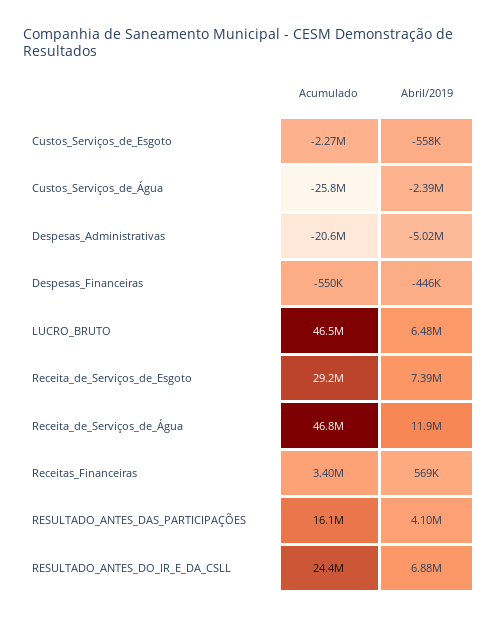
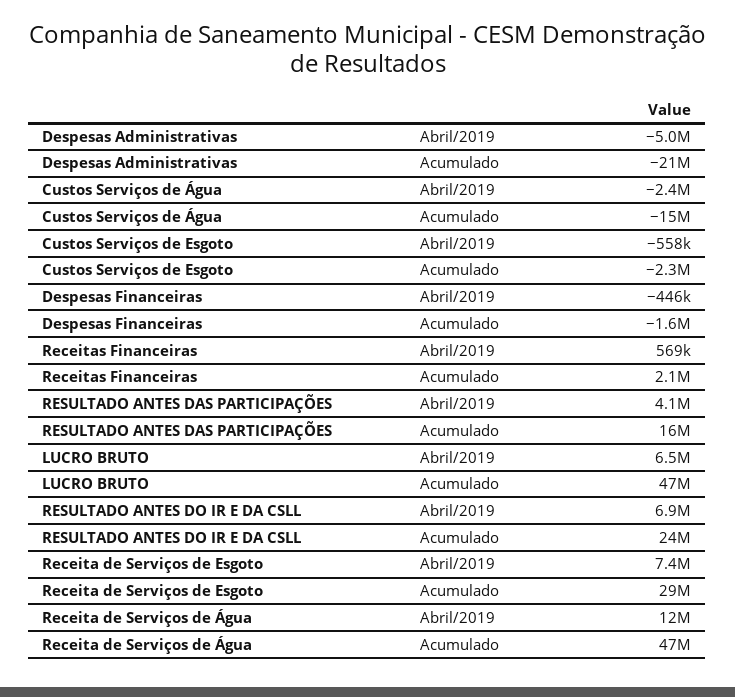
  {
    "Acumulado": {
      "Custos_Serviços_de_Esgoto": -2270000,
-     "Custos_Serviços_de_Água": -25800000,
+     "Custos_Serviços_de_Água": -15000000,
      "Despesas_Administrativas": -20600000,
-     "Despesas_Financeiras": -550000,
+     "Despesas_Financeiras": -1600000,
      "LUCRO_BRUTO": 46500000,
      "Receita_de_Serviços_de_Esgoto": 29200000,
      "Receita_de_Serviços_de_Água": 46800000,
-     "Receitas_Financeiras": 3400000,
+     "Receitas_Financeiras": 2100000,
      "RESULTADO_ANTES_DAS_PARTICIPAÇÕES": 16100000,
      "RESULTADO_ANTES_DO_IR_E_DA_CSLL": 24400000
    },
    "Abril/2019": {
      "Custos_Serviços_de_Esgoto": -558000,
      "Custos_Serviços_de_Água": -2390000,
      "Despesas_Administrativas": -5020000,
      "Despesas_Financeiras": -446000,
      "LUCRO_BRUTO": 6480000,
      "Receita_de_Serviços_de_Esgoto": 7390000,
      "Receita_de_Serviços_de_Água": 11900000,
      "Receitas_Financeiras": 569000,
      "RESULTADO_ANTES_DAS_PARTICIPAÇÕES": 4100000,
      "RESULTADO_ANTES_DO_IR_E_DA_CSLL": 6880000
    }
  }

